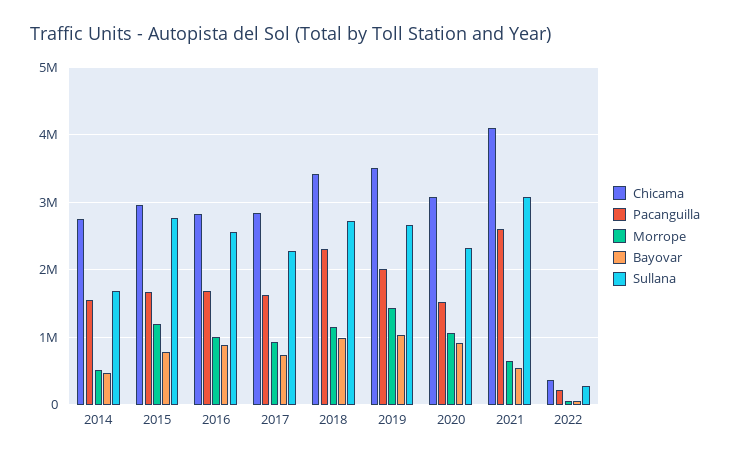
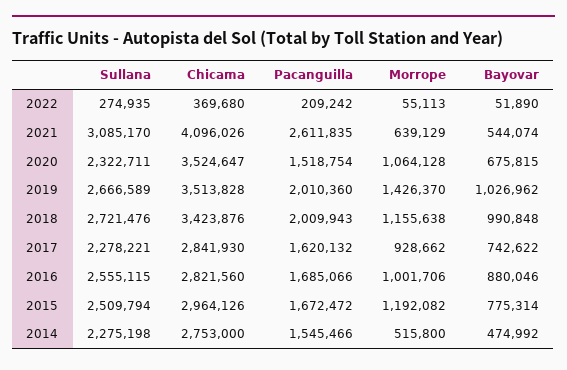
  {
    "Chicama": {
      "2014": 2753000,
      "2015": 2964126,
      "2016": 2821560,
      "2017": 2841930,
      "2018": 3423876,
      "2019": 3513828,
-     "2020": 3100000,
+     "2020": 3524647,
      "2021": 4096026,
      "2022": 369680
    },
    "Pacanguilla": {
      "2014": 1545466,
      "2015": 1672472,
      "2016": 1685066,
      "2017": 1620132,
-     "2018": 2300000,
+     "2018": 2009943,
      "2019": 2010360,
      "2020": 1518754,
      "2021": 2611835,
      "2022": 209242
    },
    "Morrope": {
      "2014": 515800,
      "2015": 1192082,
      "2016": 1001706,
      "2017": 928662,
      "2018": 1155638,
      "2019": 1426370,
      "2020": 1064128,
      "2021": 639129,
      "2022": 55113
    },
    "Bayovar": {
      "2014": 474992,
      "2015": 775314,
      "2016": 880046,
      "2017": 742622,
      "2018": 990848,
      "2019": 1026962,
-     "2020": 900000,
+     "2020": 675815,
      "2021": 544074,
      "2022": 51890
    },
    "Sullana": {
-     "2014": 1700000,
+     "2014": 2275198,
-     "2015": 2800000,
+     "2015": 2509794,
      "2016": 2555115,
      "2017": 2278221,
      "2018": 2721476,
      "2019": 2666589,
      "2020": 2322711,
      "2021": 3085170,
      "2022": 274935
    }
  }

